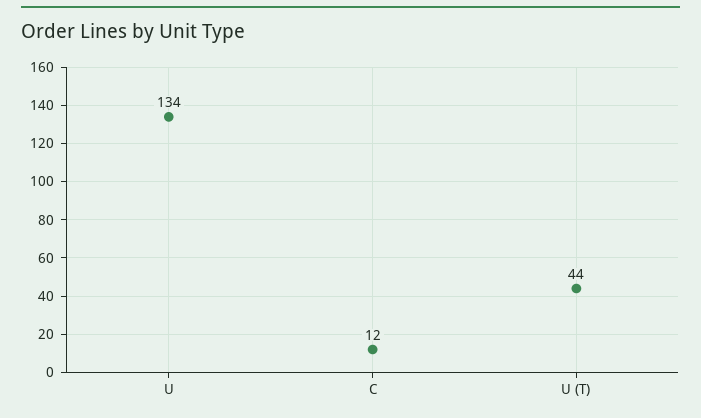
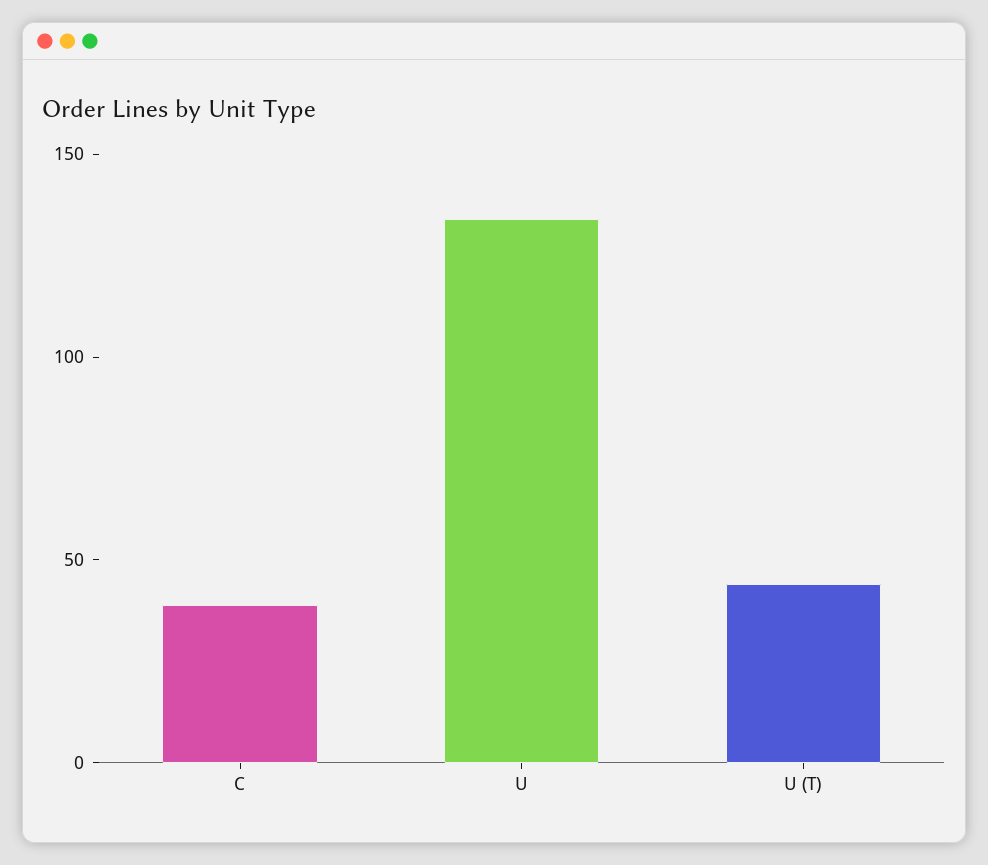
  {
    "U": 134,
-   "C": 12,
+   "C": 40,
    "U (T)": 44
  }

